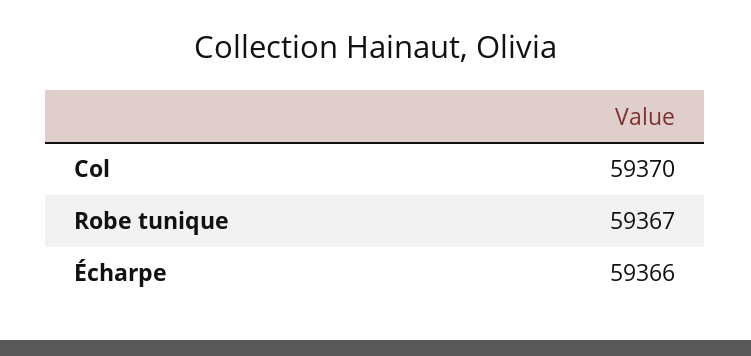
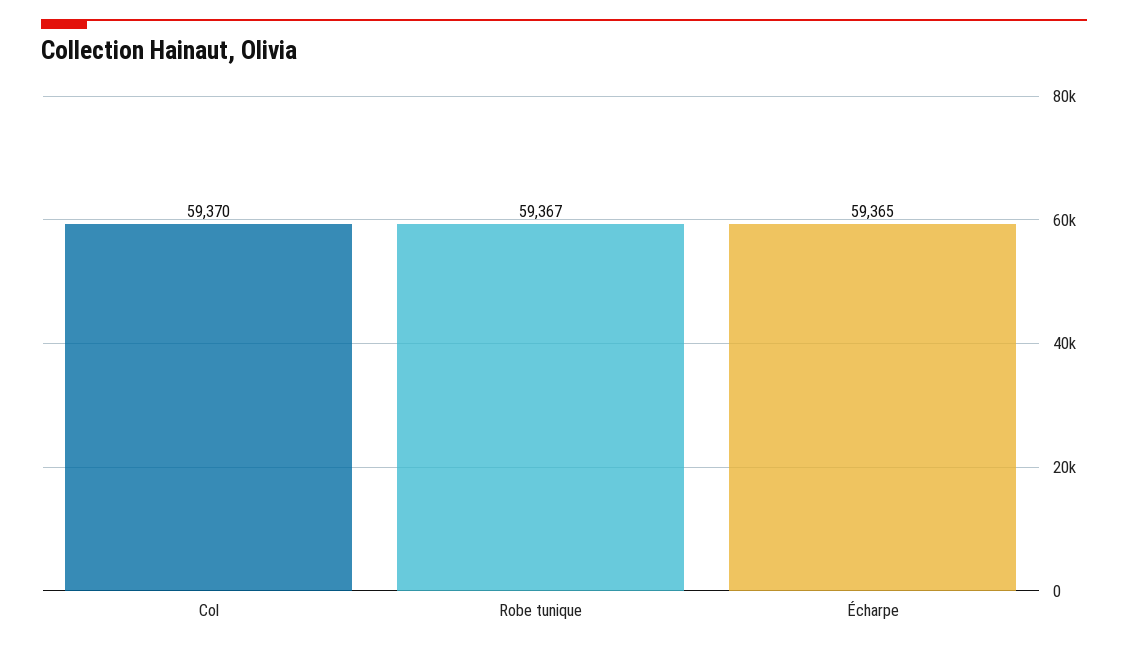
  {
    "Col": 59370,
    "Robe tunique": 59367,
-   "Écharpe": 59366
+   "Écharpe": 59365
  }

